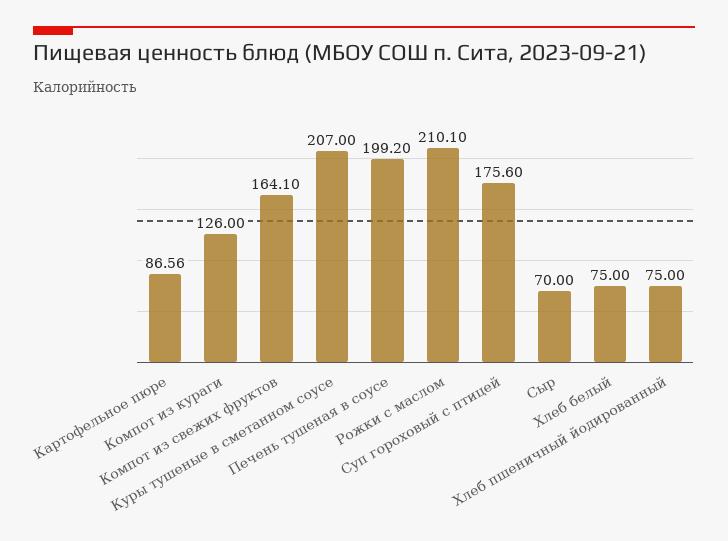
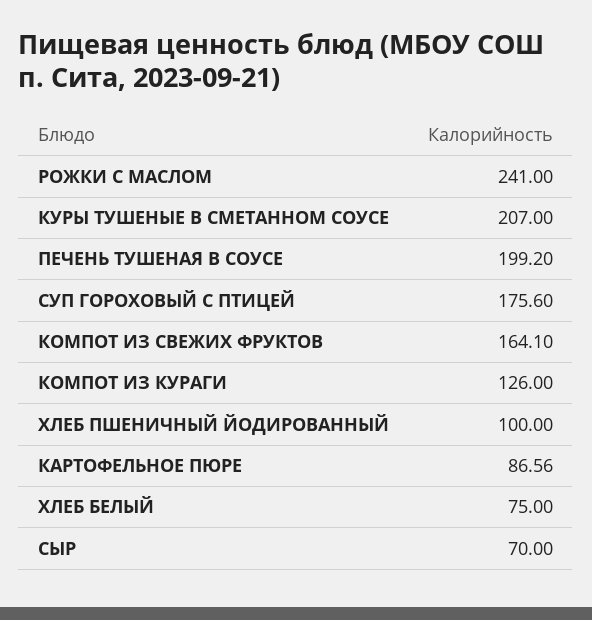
  {
    "Картофельное пюре": 86.56,
    "Компот из кураги": 126,
    "Компот из свежих фруктов": 164.1,
    "Куры тушеные в сметанном соусе": 207,
    "Печень тушеная в соусе": 199.2,
-   "Рожки с маслом": 210.1,
+   "Рожки с маслом": 241,
    "Суп гороховый с птицей": 175.6,
    "Сыр": 70,
    "Хлеб белый": 75,
-   "Хлеб пшеничный йодированный": 75
+   "Хлеб пшеничный йодированный": 100
  }

